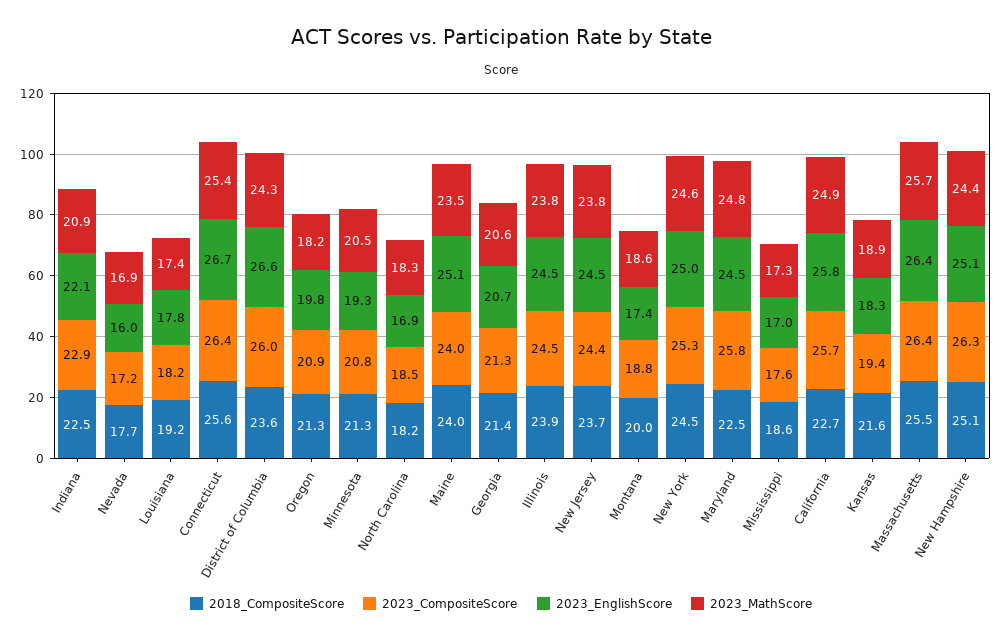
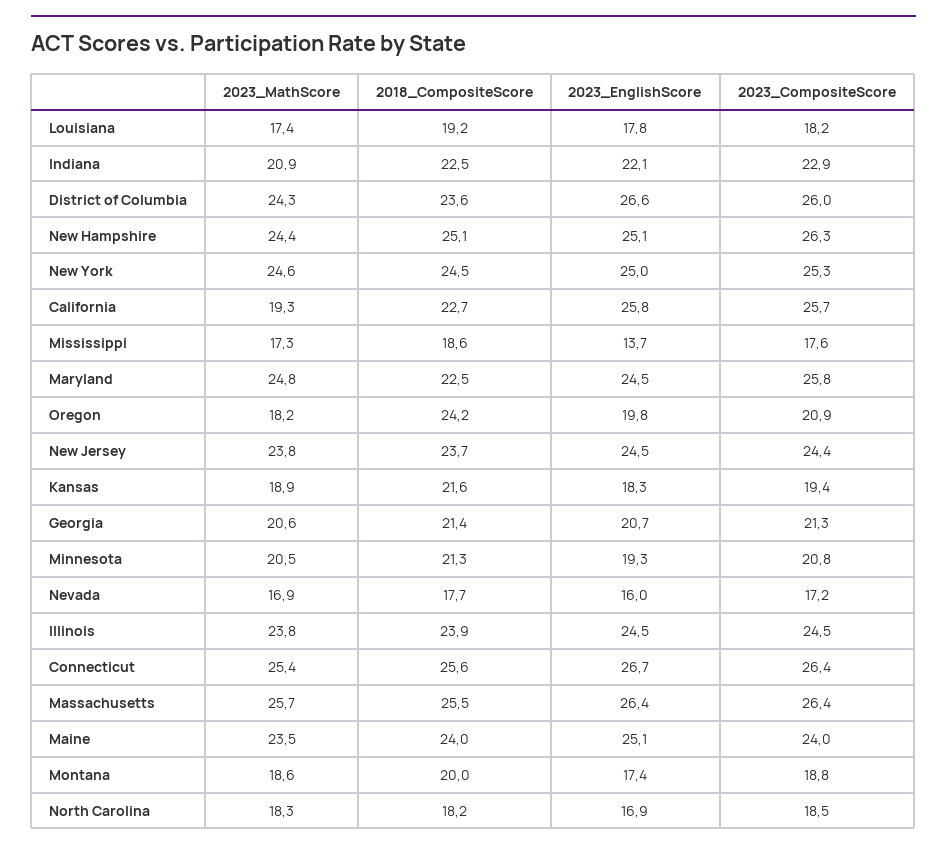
  {
    "2018_CompositeScore": {
      "Indiana": 22.5,
      "Nevada": 17.7,
      "Louisiana": 19.2,
      "Connecticut": 25.6,
      "District of Columbia": 23.6,
-     "Oregon": 21.3,
+     "Oregon": 24.2,
      "Minnesota": 21.3,
      "North Carolina": 18.2,
      "Maine": 24,
      "Georgia": 21.4,
      "Illinois": 23.9,
      "New Jersey": 23.7,
      "Montana": 20,
      "New York": 24.5,
      "Maryland": 22.5,
      "Mississippi": 18.6,
      "California": 22.7,
      "Kansas": 21.6,
      "Massachusetts": 25.5,
      "New Hampshire": 25.1
    },
    "2023_CompositeScore": {
      "Indiana": 22.9,
      "Nevada": 17.2,
      "Louisiana": 18.2,
      "Connecticut": 26.4,
      "District of Columbia": 26,
      "Oregon": 20.9,
      "Minnesota": 20.8,
      "North Carolina": 18.5,
      "Maine": 24,
      "Georgia": 21.3,
      "Illinois": 24.5,
      "New Jersey": 24.4,
      "Montana": 18.8,
      "New York": 25.3,
      "Maryland": 25.8,
      "Mississippi": 17.6,
      "California": 25.7,
      "Kansas": 19.4,
      "Massachusetts": 26.4,
      "New Hampshire": 26.3
    },
    "2023_EnglishScore": {
      "Indiana": 22.1,
      "Nevada": 16,
      "Louisiana": 17.8,
      "Connecticut": 26.7,
      "District of Columbia": 26.6,
      "Oregon": 19.8,
      "Minnesota": 19.3,
      "North Carolina": 16.9,
      "Maine": 25.1,
      "Georgia": 20.7,
      "Illinois": 24.5,
      "New Jersey": 24.5,
      "Montana": 17.4,
      "New York": 25,
      "Maryland": 24.5,
-     "Mississippi": 17,
+     "Mississippi": 13.7,
      "California": 25.8,
      "Kansas": 18.3,
      "Massachusetts": 26.4,
      "New Hampshire": 25.1
    },
    "2023_MathScore": {
      "Indiana": 20.9,
      "Nevada": 16.9,
      "Louisiana": 17.4,
      "Connecticut": 25.4,
      "District of Columbia": 24.3,
      "Oregon": 18.2,
      "Minnesota": 20.5,
      "North Carolina": 18.3,
      "Maine": 23.5,
      "Georgia": 20.6,
      "Illinois": 23.8,
      "New Jersey": 23.8,
      "Montana": 18.6,
      "New York": 24.6,
      "Maryland": 24.8,
      "Mississippi": 17.3,
-     "California": 24.9,
+     "California": 19.3,
      "Kansas": 18.9,
      "Massachusetts": 25.7,
      "New Hampshire": 24.4
    }
  }

